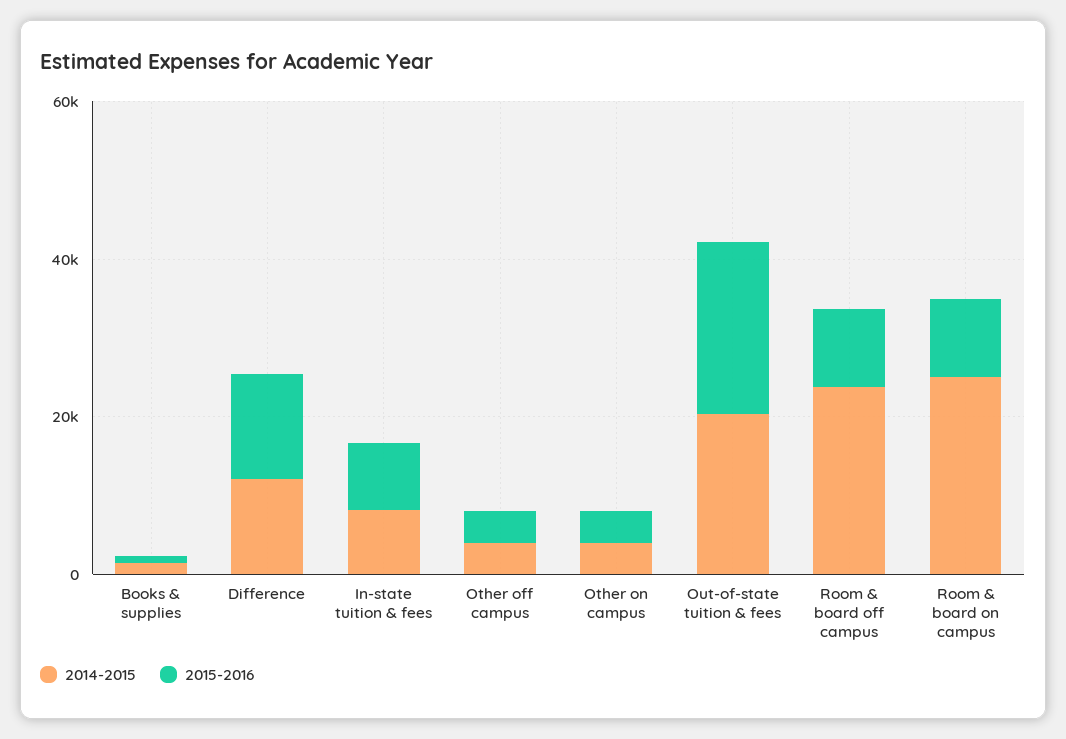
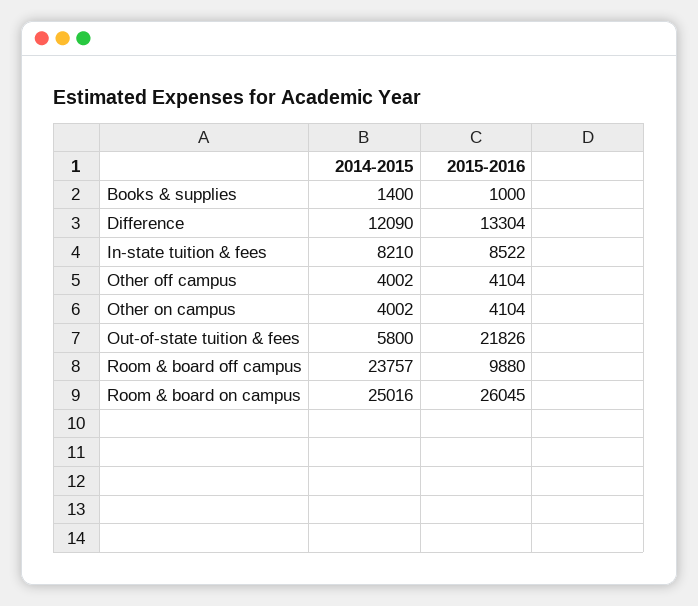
  {
    "2014-2015": {
      "Books & supplies": 1400,
      "Difference": 12090,
      "In-state tuition & fees": 8210,
      "Other off campus": 4002,
      "Other on campus": 4002,
-     "Out-of-state tuition & fees": 20000,
+     "Out-of-state tuition & fees": 5800,
      "Room & board off campus": 23757,
      "Room & board on campus": 25016
    },
    "2015-2016": {
      "Books & supplies": 1000,
      "Difference": 13304,
      "In-state tuition & fees": 8522,
      "Other off campus": 4104,
      "Other on campus": 4104,
      "Out-of-state tuition & fees": 21826,
      "Room & board off campus": 9880,
-     "Room & board on campus": 10000
+     "Room & board on campus": 26045
    }
  }

